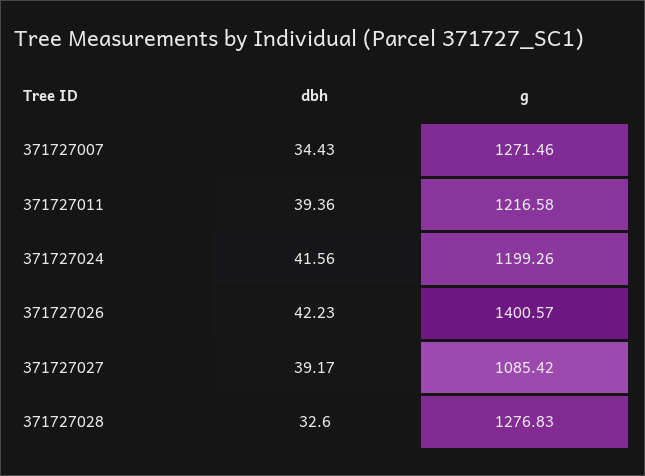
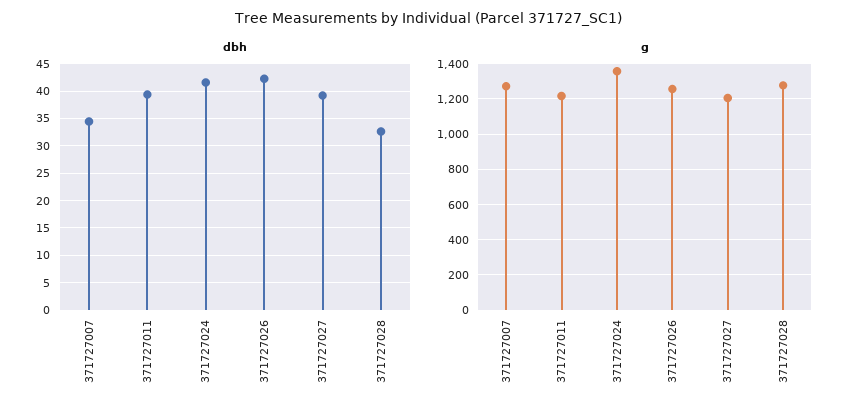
  {
    "dbh": {
      "371727007": 34.43,
      "371727011": 39.36,
      "371727024": 41.56,
      "371727026": 42.23,
      "371727027": 39.17,
      "371727028": 32.6
    },
    "g": {
      "371727007": 1271.46,
      "371727011": 1216.58,
-     "371727024": 1199.26,
+     "371727024": 1350,
-     "371727026": 1400.57,
+     "371727026": 1250,
-     "371727027": 1085.42,
+     "371727027": 1200,
      "371727028": 1276.83
    }
  }

